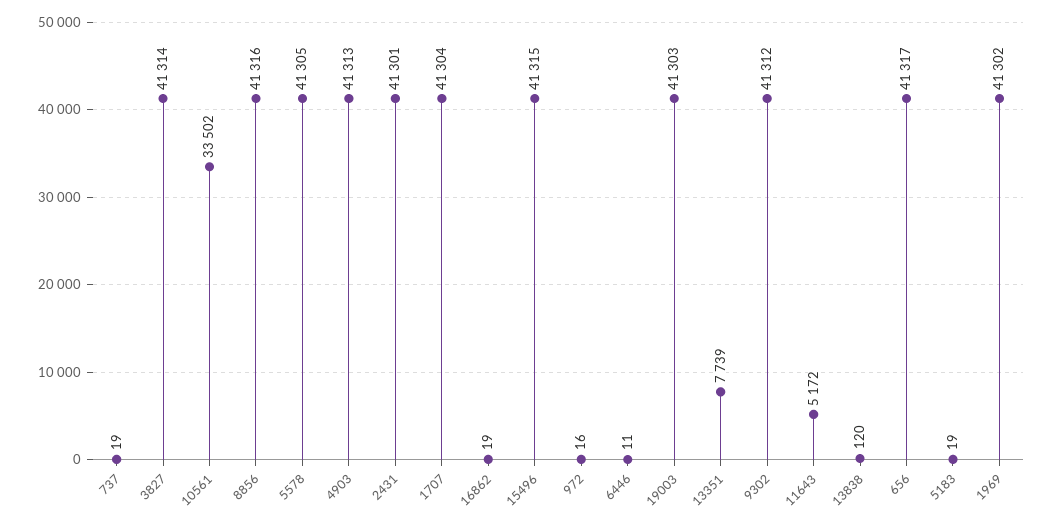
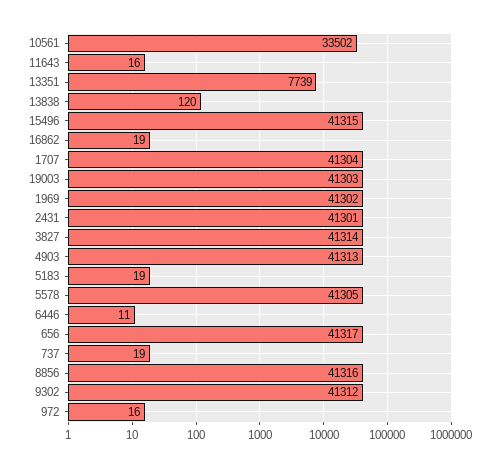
  {
    "737": 19,
    "3827": 41314,
    "10561": 33502,
    "8856": 41316,
    "5578": 41305,
    "4903": 41313,
    "2431": 41301,
    "1707": 41304,
    "16862": 19,
    "15496": 41315,
    "972": 16,
    "6446": 11,
    "19003": 41303,
    "13351": 7739,
    "9302": 41312,
-   "11643": 5172,
+   "11643": 16,
    "13838": 120,
    "656": 41317,
    "5183": 19,
    "1969": 41302
  }

